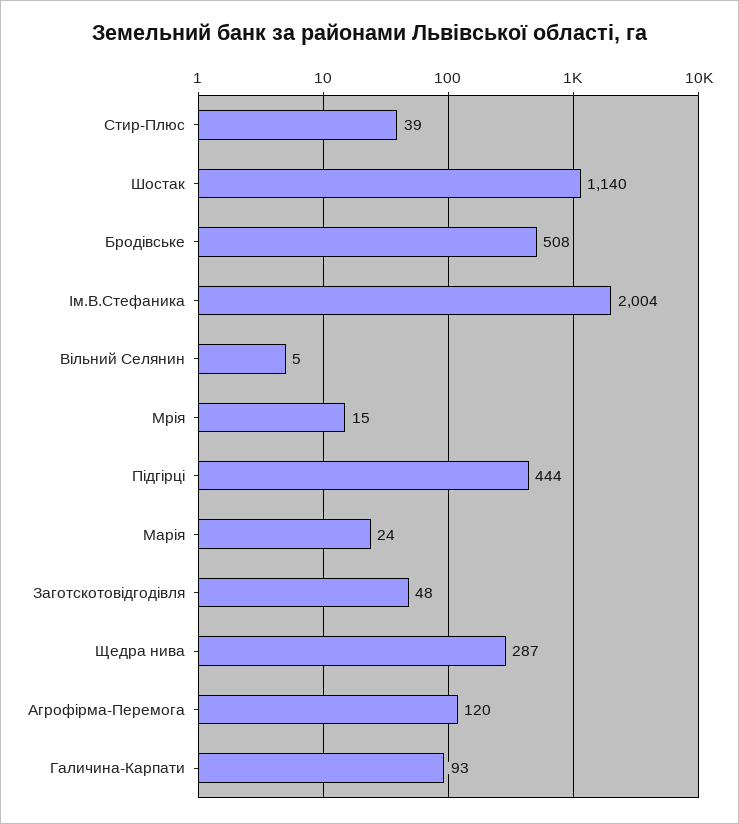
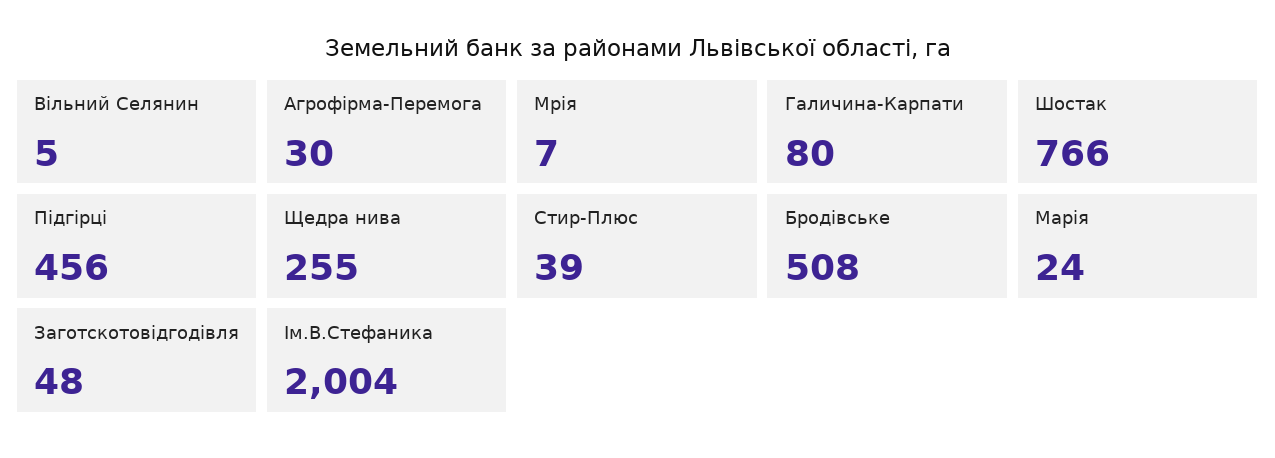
  {
    "Стир-Плюс": 39,
-   "Шостак": 1140,
+   "Шостак": 766,
    "Бродівське": 508,
    "Ім.В.Стефаника": 2004,
    "Вільний Селянин": 5,
-   "Мрія": 15,
+   "Мрія": 7,
-   "Підгірці": 444,
+   "Підгірці": 456,
    "Марія": 24,
    "Заготскотовідгодівля": 48,
-   "Щедра нива": 287,
+   "Щедра нива": 255,
-   "Агрофірма-Перемога": 120,
+   "Агрофірма-Перемога": 30,
-   "Галичина-Карпати": 93
+   "Галичина-Карпати": 80
  }

